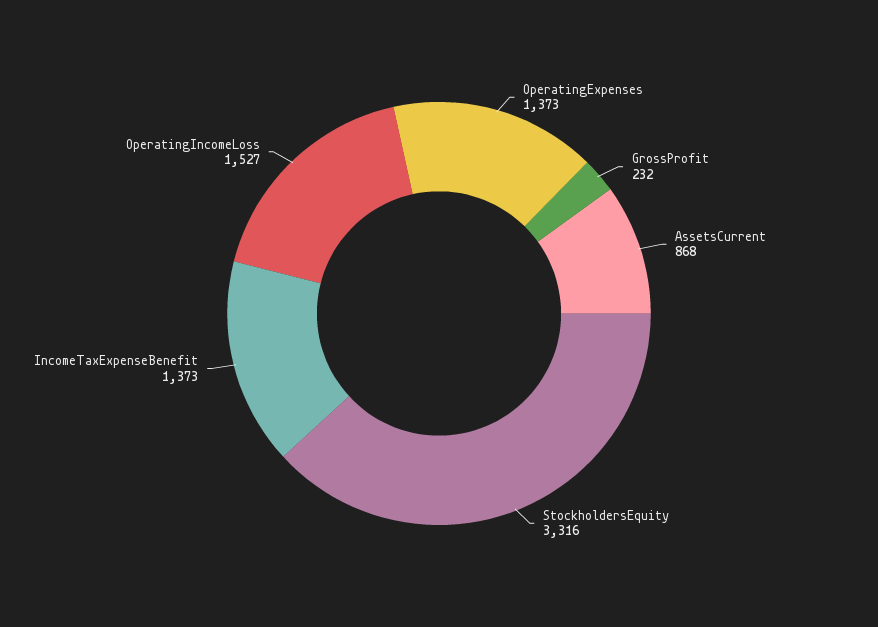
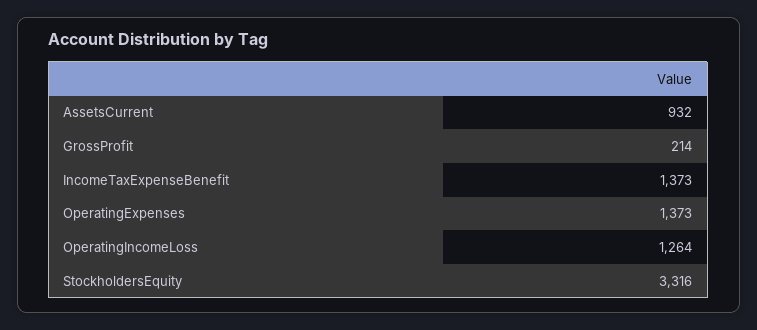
  {
    "OperatingExpenses": 1373,
-   "GrossProfit": 232,
+   "GrossProfit": 214,
-   "AssetsCurrent": 868,
+   "AssetsCurrent": 932,
    "StockholdersEquity": 3316,
    "IncomeTaxExpenseBenefit": 1373,
-   "OperatingIncomeLoss": 1527
+   "OperatingIncomeLoss": 1264
  }

